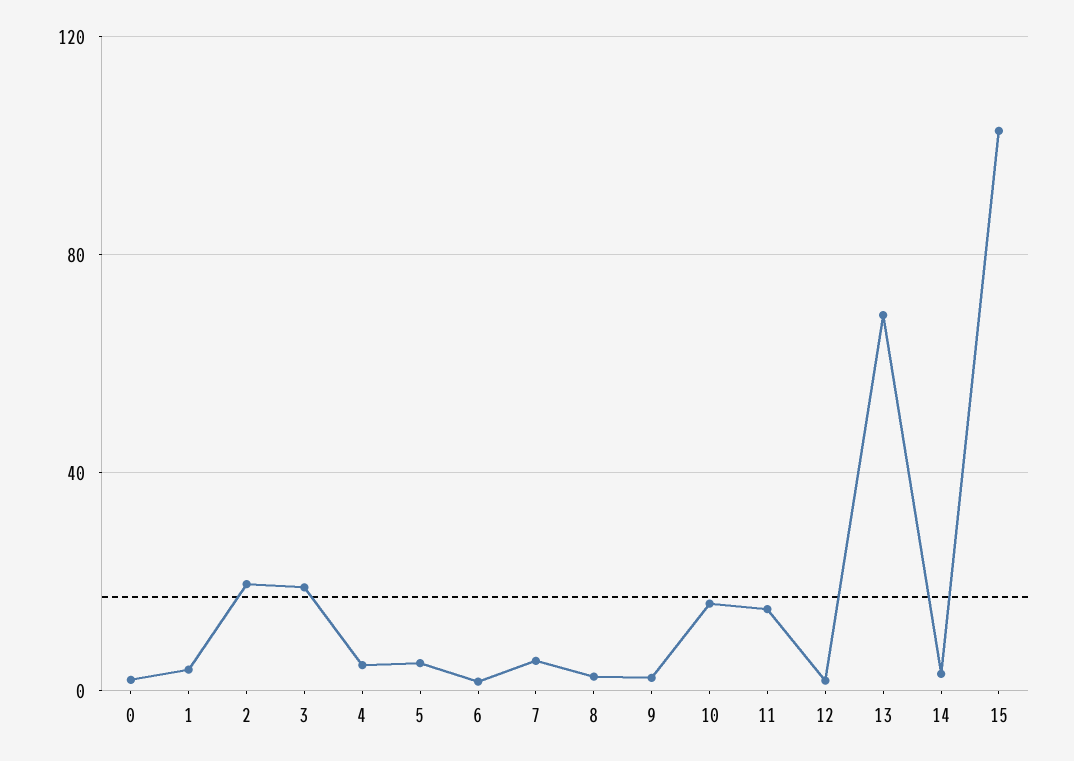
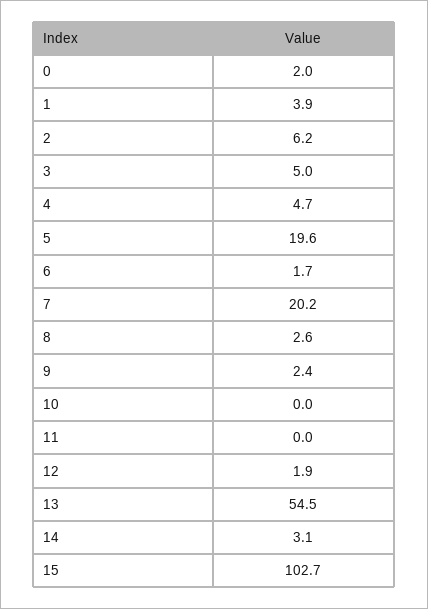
  {
    "0": 2,
    "1": 3.9,
-   "2": 20,
+   "2": 6.2,
-   "3": 20,
+   "3": 5,
    "4": 4.7,
-   "5": 5,
+   "5": 19.6,
    "6": 1.7,
-   "7": 5,
+   "7": 20.2,
    "8": 2.6,
    "9": 2.4,
-   "10": 15,
+   "10": 0,
-   "11": 15,
+   "11": 0,
    "12": 1.9,
-   "13": 70,
+   "13": 54.5,
    "14": 3.1,
    "15": 102.7
  }

